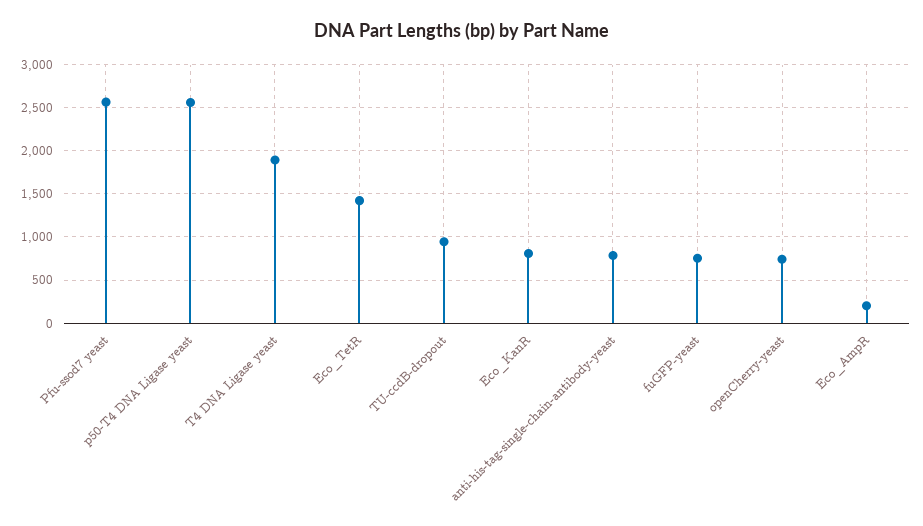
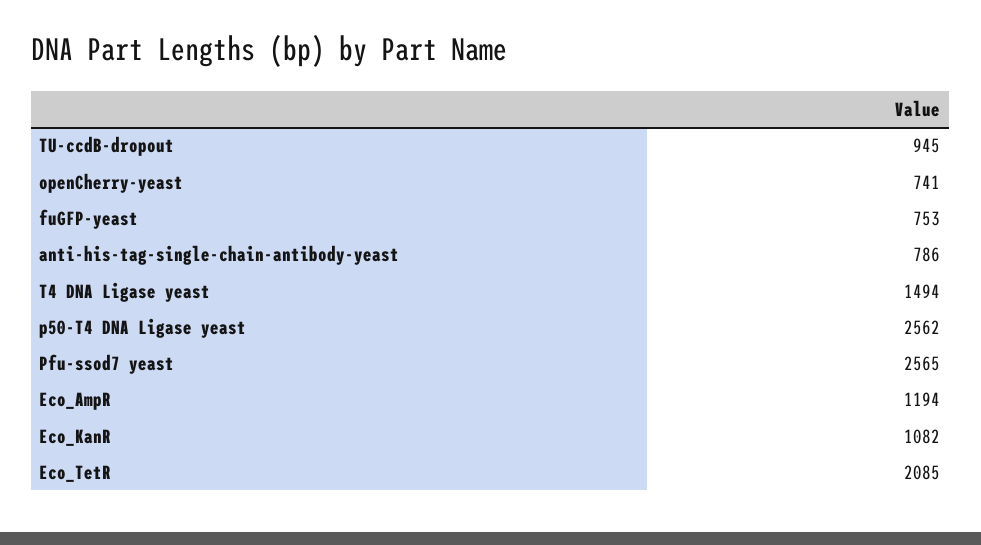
  {
    "Pfu-ssod7 yeast": 2565,
    "p50-T4 DNA Ligase yeast": 2562,
-   "T4 DNA Ligase yeast": 1900,
+   "T4 DNA Ligase yeast": 1494,
-   "Eco_TetR": 1400,
+   "Eco_TetR": 2085,
    "TU-ccdB-dropout": 945,
-   "Eco_KanR": 800,
+   "Eco_KanR": 1082,
    "anti-his-tag-single-chain-antibody-yeast": 786,
    "fuGFP-yeast": 753,
    "openCherry-yeast": 741,
-   "Eco_AmpR": 200
+   "Eco_AmpR": 1194
  }

